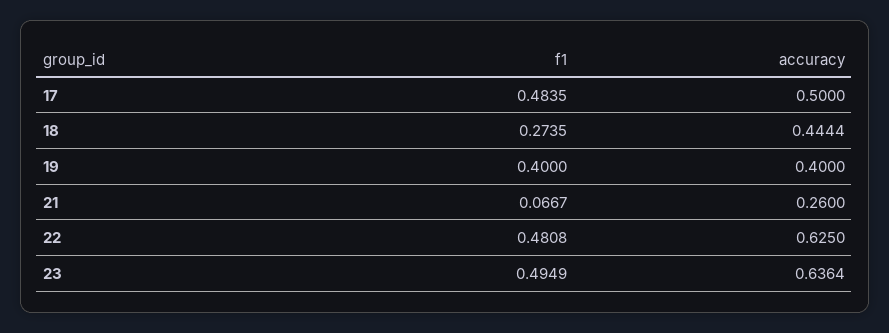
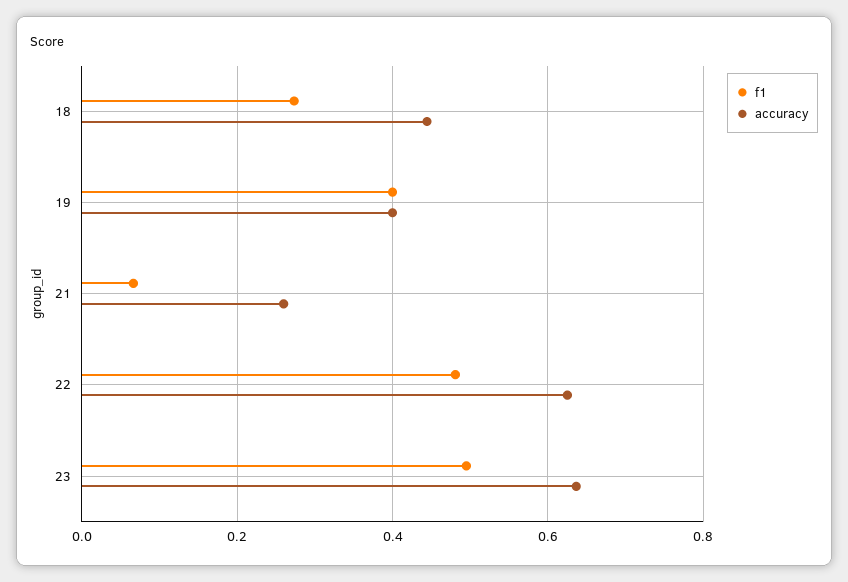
  {
    "f1": {
-     "17": 0.4835,
      "18": 0.2735,
      "19": 0.4,
      "21": 0.0667,
      "22": 0.4808,
      "23": 0.4949
    },
    "accuracy": {
-     "17": 0.5,
      "18": 0.4444,
      "19": 0.4,
      "21": 0.26,
      "22": 0.625,
      "23": 0.6364
    }
  }

